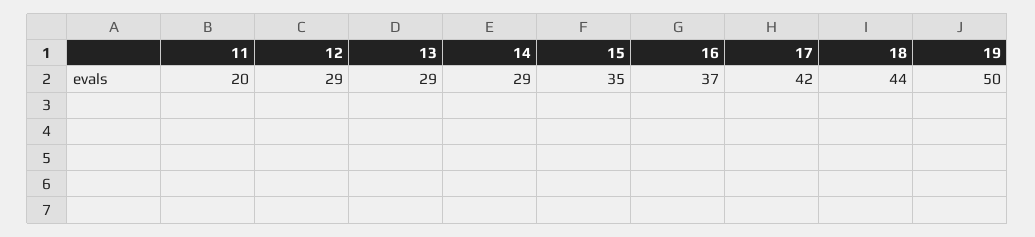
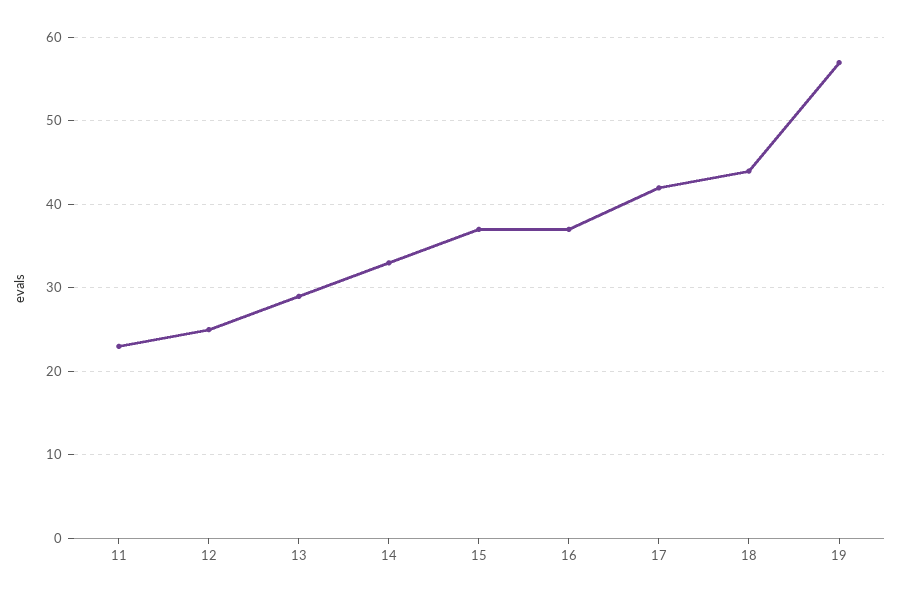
  {
-   "11": 20,
+   "11": 23,
-   "12": 29,
+   "12": 25,
    "13": 29,
-   "14": 29,
+   "14": 33,
-   "15": 35,
+   "15": 37,
    "16": 37,
    "17": 42,
    "18": 44,
-   "19": 50
+   "19": 57
  }

